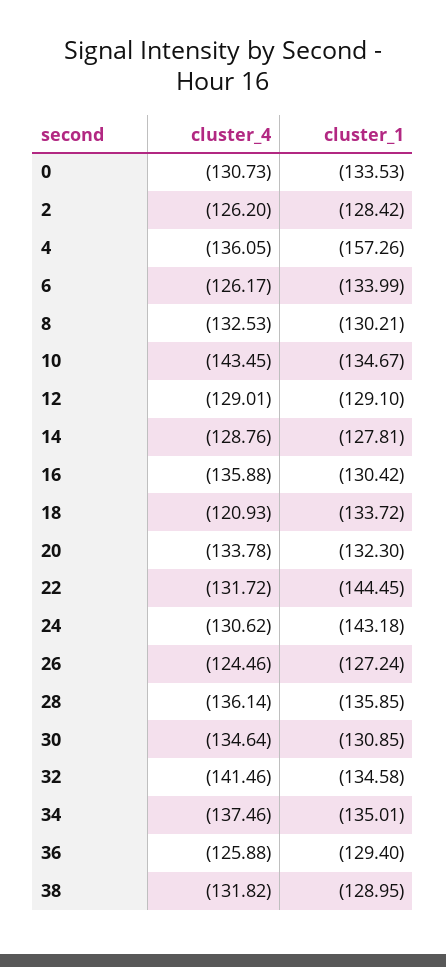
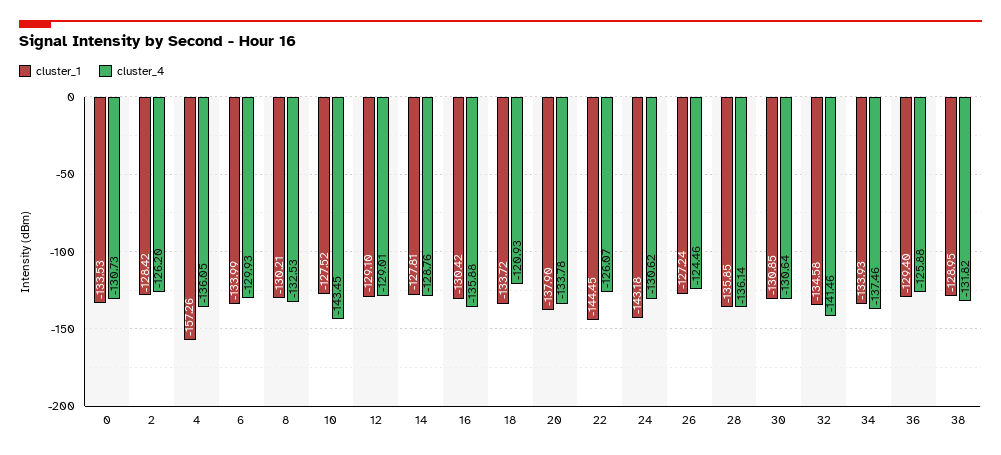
  {
    "cluster_4": {
      "0": -130.73,
      "2": -126.2,
      "4": -136.05,
-     "6": -126.17,
+     "6": -129.93,
      "8": -132.53,
      "10": -143.45,
      "12": -129.01,
      "14": -128.76,
      "16": -135.88,
      "18": -120.93,
      "20": -133.78,
-     "22": -131.72,
+     "22": -126.07,
      "24": -130.62,
      "26": -124.46,
      "28": -136.14,
-     "30": -134.64,
+     "30": -130.64,
      "32": -141.46,
      "34": -137.46,
      "36": -125.88,
      "38": -131.82
    },
    "cluster_1": {
      "0": -133.53,
      "2": -128.42,
      "4": -157.26,
      "6": -133.99,
      "8": -130.21,
-     "10": -134.67,
+     "10": -127.52,
      "12": -129.1,
      "14": -127.81,
      "16": -130.42,
      "18": -133.72,
-     "20": -132.3,
+     "20": -137.9,
      "22": -144.45,
      "24": -143.18,
      "26": -127.24,
      "28": -135.85,
      "30": -130.85,
      "32": -134.58,
-     "34": -135.01,
+     "34": -133.93,
      "36": -129.4,
      "38": -128.95
    }
  }

